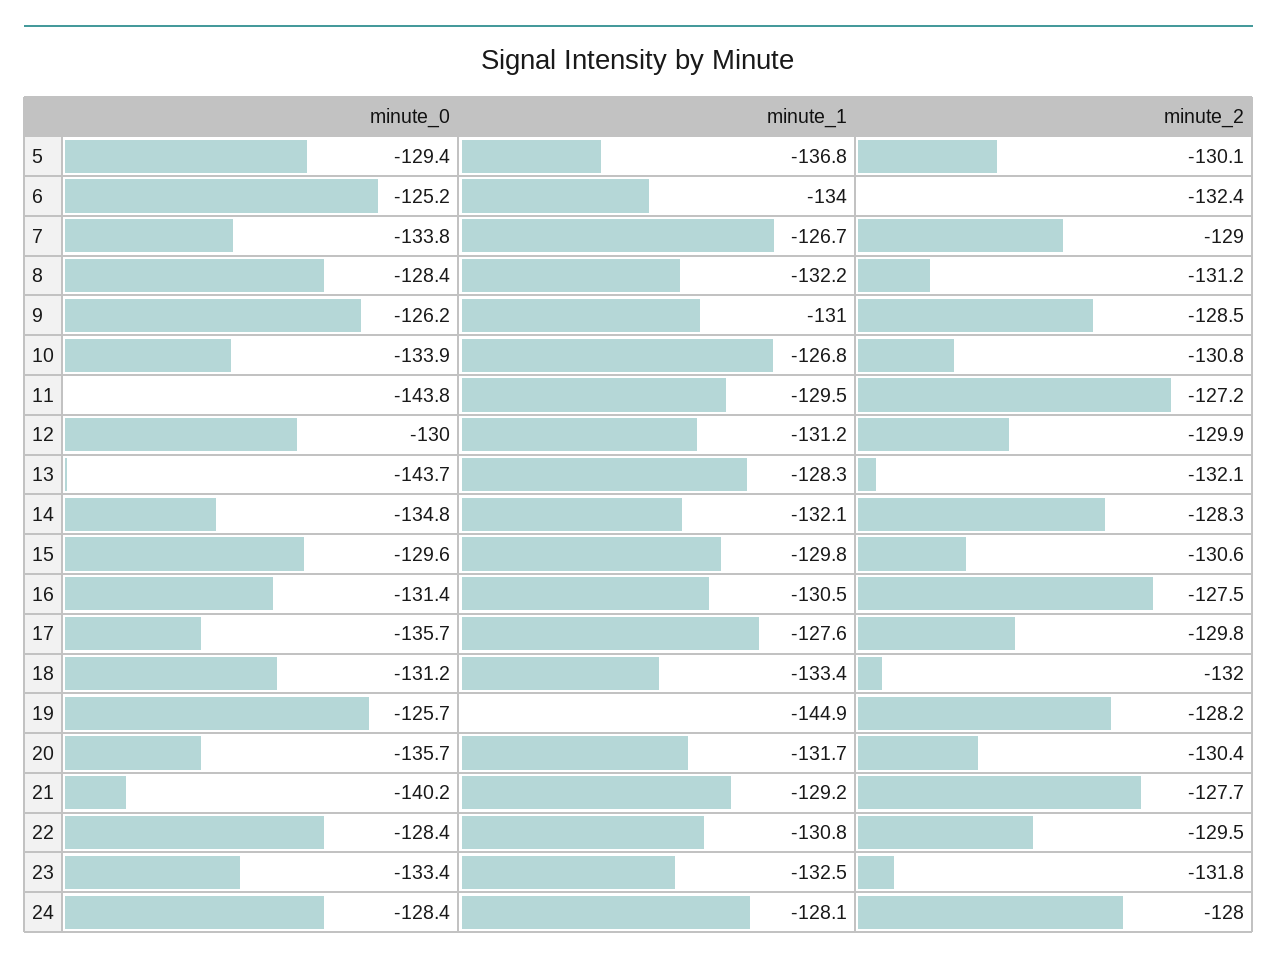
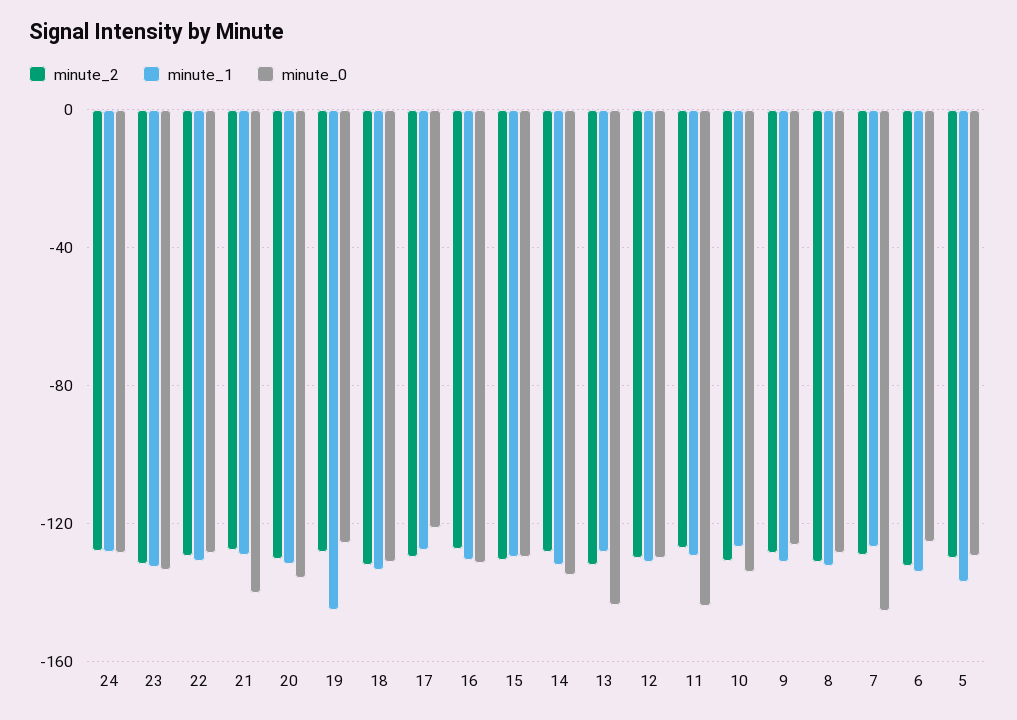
  {
    "minute_0": {
      "5": -129.4,
      "6": -125.2,
-     "7": -133.8,
+     "7": -145,
      "8": -128.4,
      "9": -126.2,
      "10": -133.9,
      "11": -143.8,
      "12": -130,
      "13": -143.7,
      "14": -134.8,
      "15": -129.6,
      "16": -131.4,
-     "17": -135.7,
+     "17": -120,
      "18": -131.2,
      "19": -125.7,
      "20": -135.7,
      "21": -140.2,
      "22": -128.4,
      "23": -133.4,
      "24": -128.4
    },
    "minute_1": {
      "5": -136.8,
      "6": -134,
      "7": -126.7,
      "8": -132.2,
      "9": -131,
      "10": -126.8,
      "11": -129.5,
      "12": -131.2,
      "13": -128.3,
      "14": -132.1,
      "15": -129.8,
      "16": -130.5,
      "17": -127.6,
      "18": -133.4,
      "19": -144.9,
      "20": -131.7,
      "21": -129.2,
      "22": -130.8,
      "23": -132.5,
      "24": -128.1
    },
    "minute_2": {
      "5": -130.1,
      "6": -132.4,
      "7": -129,
      "8": -131.2,
      "9": -128.5,
      "10": -130.8,
      "11": -127.2,
      "12": -129.9,
      "13": -132.1,
      "14": -128.3,
      "15": -130.6,
      "16": -127.5,
      "17": -129.8,
      "18": -132,
      "19": -128.2,
      "20": -130.4,
      "21": -127.7,
      "22": -129.5,
      "23": -131.8,
      "24": -128
    }
  }

